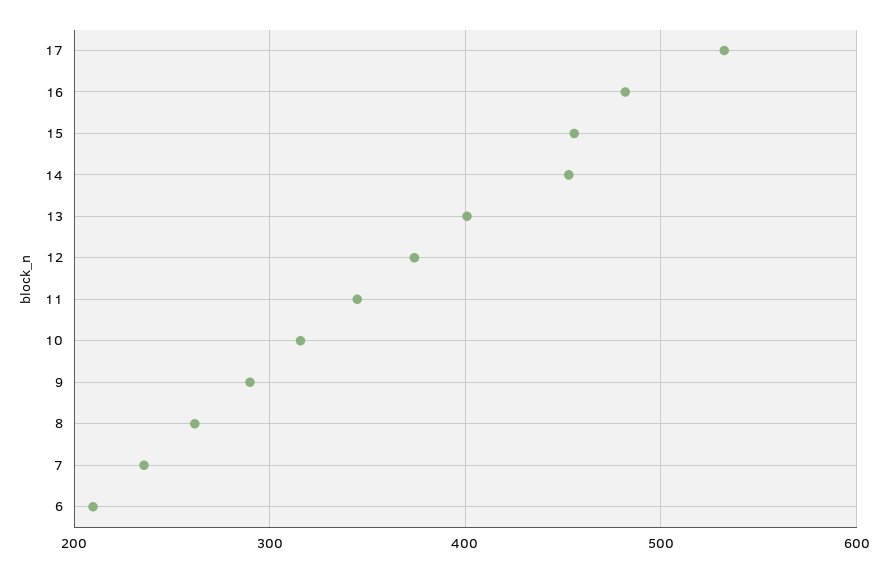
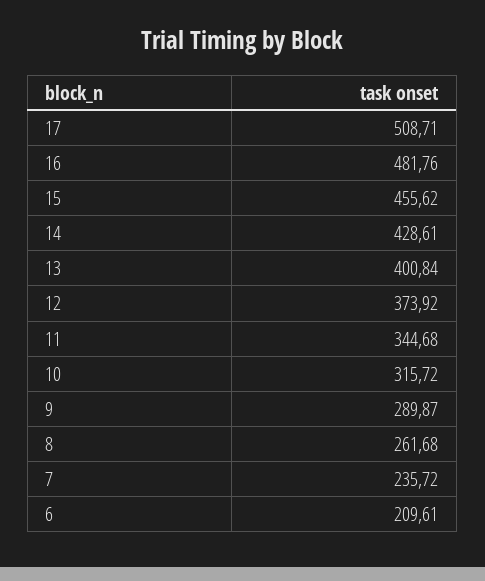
  {
-   "17": 530,
+   "17": 508.71,
    "16": 481.76,
    "15": 455.62,
-   "14": 450,
+   "14": 428.61,
    "13": 400.84,
    "12": 373.92,
    "11": 344.68,
    "10": 315.72,
    "9": 289.87,
    "8": 261.68,
    "7": 235.72,
    "6": 209.61
  }

